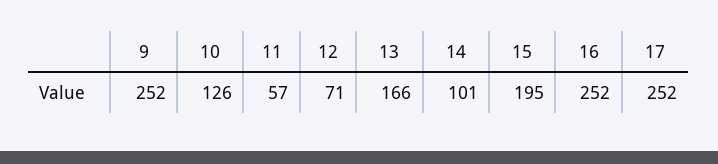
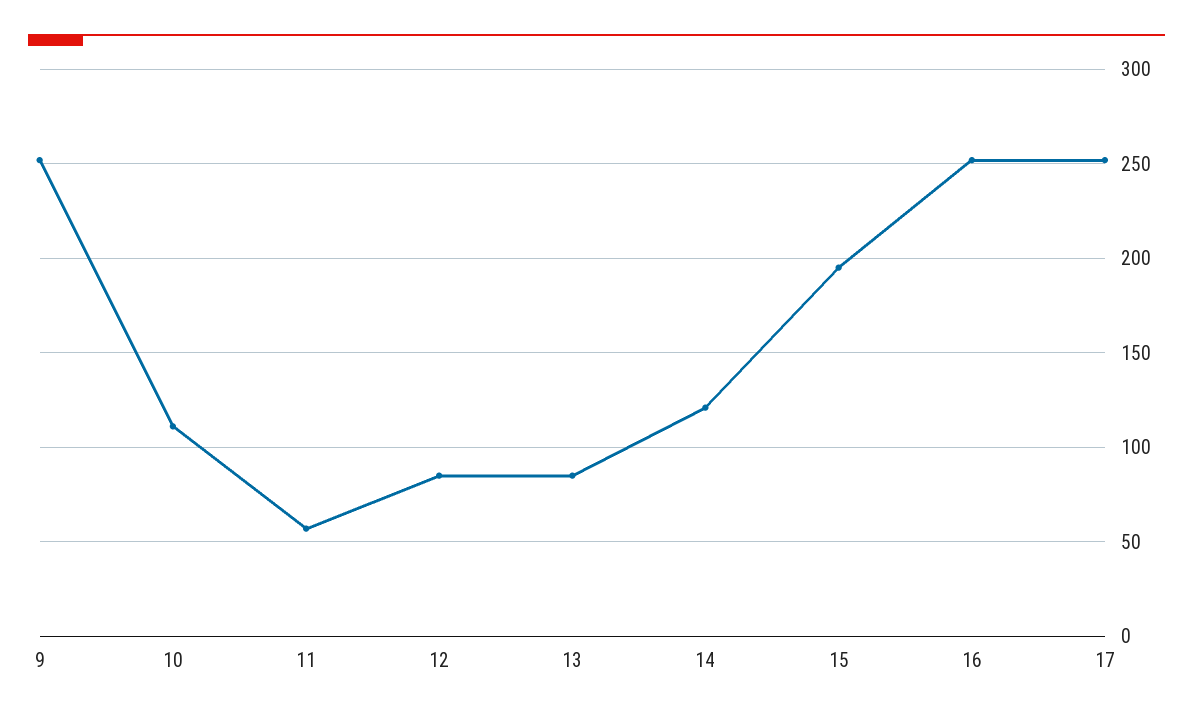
  {
    "9": 252,
-   "10": 126,
+   "10": 110,
    "11": 57,
-   "12": 71,
+   "12": 85,
-   "13": 166,
+   "13": 85,
-   "14": 101,
+   "14": 120,
    "15": 195,
    "16": 252,
    "17": 252
  }

